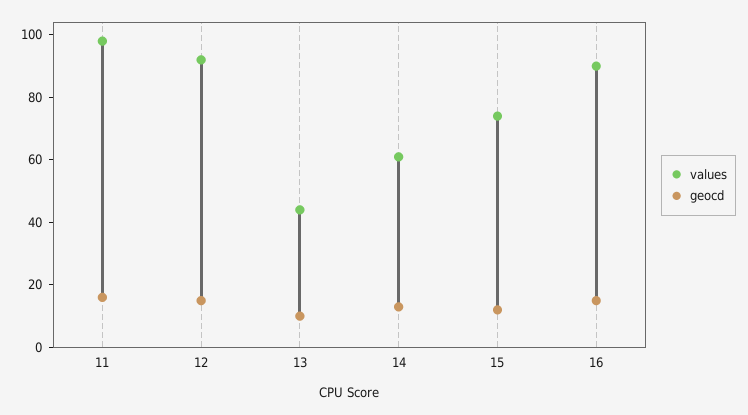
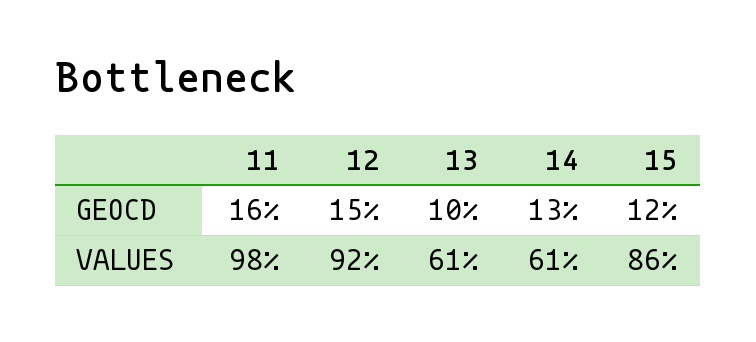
  {
    "values": {
      "11": 98,
      "12": 92,
-     "13": 45,
+     "13": 61,
      "14": 61,
-     "15": 75,
+     "15": 86
-     "16": 90
    },
    "geocd": {
      "11": 16,
      "12": 15,
      "13": 10,
      "14": 13,
-     "15": 12,
+     "15": 12
-     "16": 15
    }
  }

